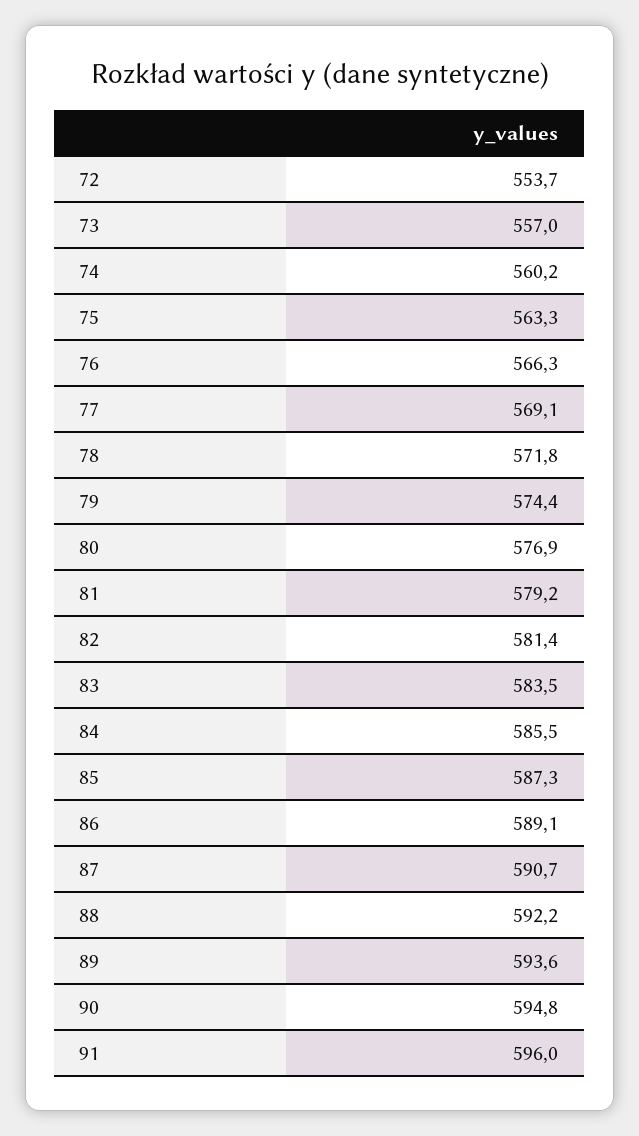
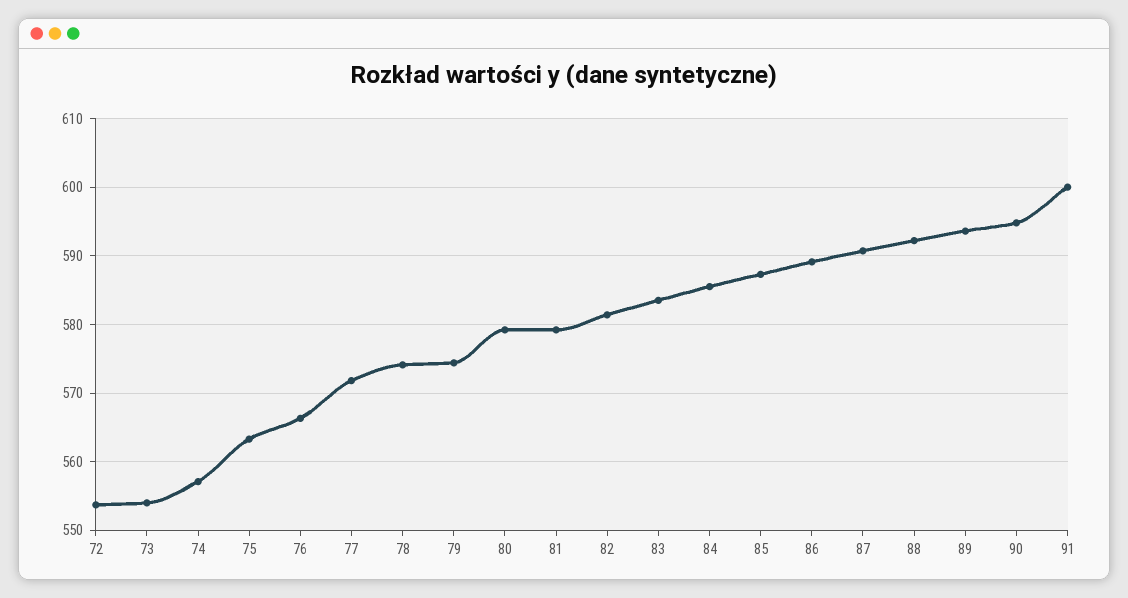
  {
    "72": 553.7,
-   "73": 557,
+   "73": 554,
-   "74": 560.2,
+   "74": 557,
    "75": 563.3,
    "76": 566.3,
-   "77": 569.1,
+   "77": 572,
-   "78": 571.8,
+   "78": 574,
    "79": 574.4,
-   "80": 576.9,
+   "80": 579,
    "81": 579.2,
    "82": 581.4,
    "83": 583.5,
    "84": 585.5,
    "85": 587.3,
    "86": 589.1,
    "87": 590.7,
    "88": 592.2,
    "89": 593.6,
    "90": 594.8,
-   "91": 596
+   "91": 600
  }

